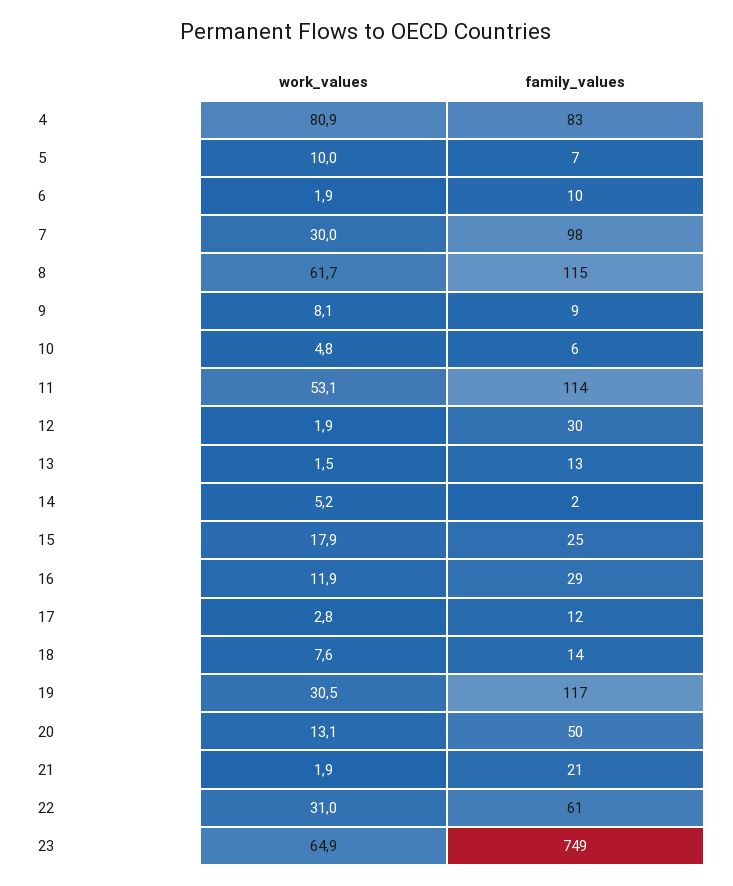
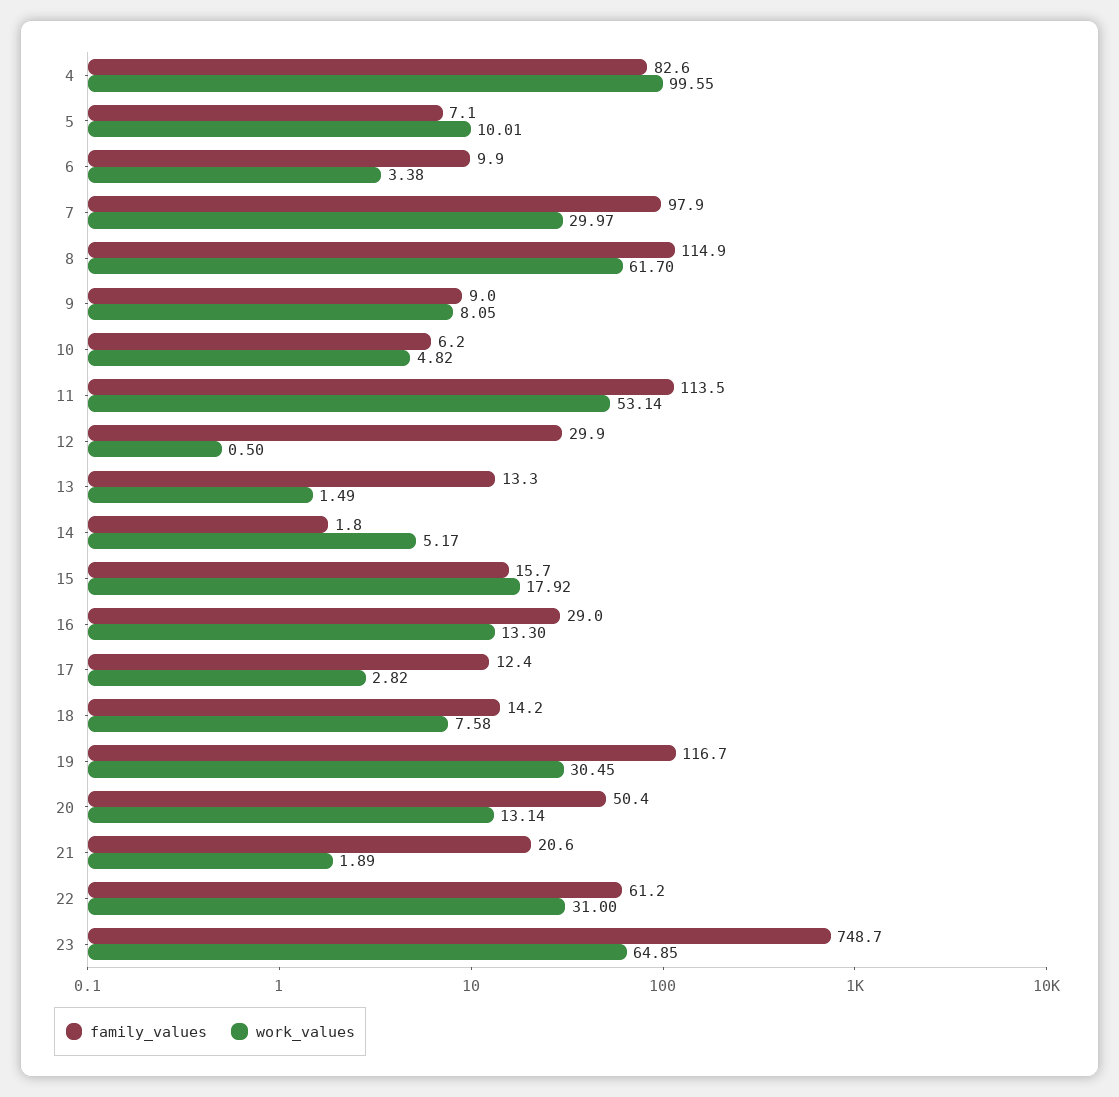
  {
    "work_values": {
-     "4": 80.9,
+     "4": 99.55,
      "5": 10.01,
-     "6": 1.9,
+     "6": 3.38,
      "7": 29.97,
      "8": 61.7,
      "9": 8.05,
      "10": 4.82,
      "11": 53.14,
-     "12": 1.9,
+     "12": 0.5,
      "13": 1.49,
      "14": 5.17,
      "15": 17.92,
-     "16": 11.9,
+     "16": 13.3,
      "17": 2.82,
      "18": 7.58,
      "19": 30.45,
      "20": 13.14,
      "21": 1.89,
      "22": 31,
      "23": 64.85
    },
    "family_values": {
      "4": 82.6,
      "5": 7.1,
      "6": 9.9,
      "7": 97.9,
      "8": 114.9,
      "9": 9,
      "10": 6.2,
      "11": 113.5,
      "12": 29.9,
      "13": 13.3,
      "14": 1.8,
-     "15": 25,
+     "15": 15.7,
      "16": 29,
      "17": 12.4,
      "18": 14.2,
      "19": 116.7,
      "20": 50.4,
      "21": 20.6,
      "22": 61.2,
      "23": 748.7
    }
  }

